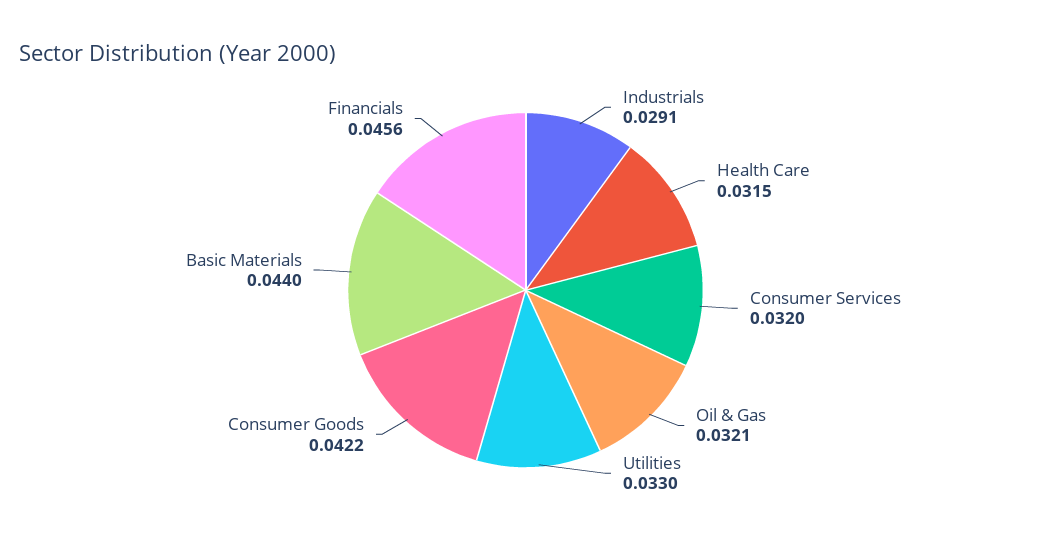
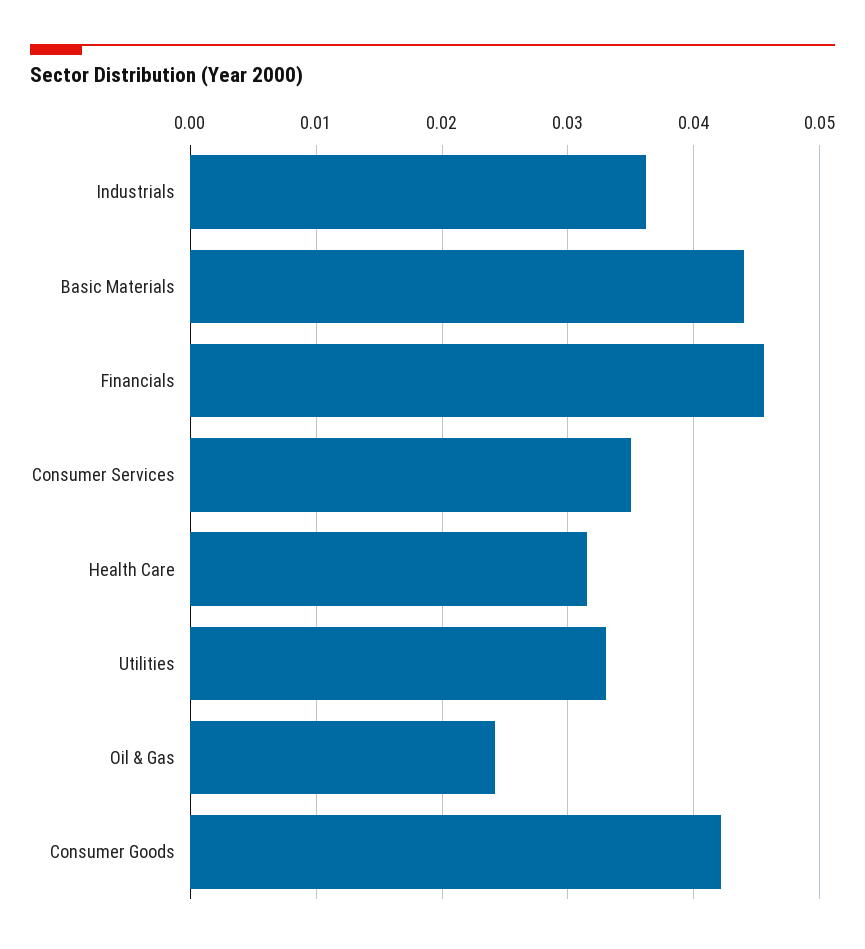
  {
-   "Industrials": 0.0291,
+   "Industrials": 0.036,
    "Health Care": 0.0315,
-   "Consumer Services": 0.032,
+   "Consumer Services": 0.035,
-   "Oil & Gas": 0.0321,
+   "Oil & Gas": 0.024,
    "Utilities": 0.033,
    "Consumer Goods": 0.0422,
    "Basic Materials": 0.044,
    "Financials": 0.0456
  }

